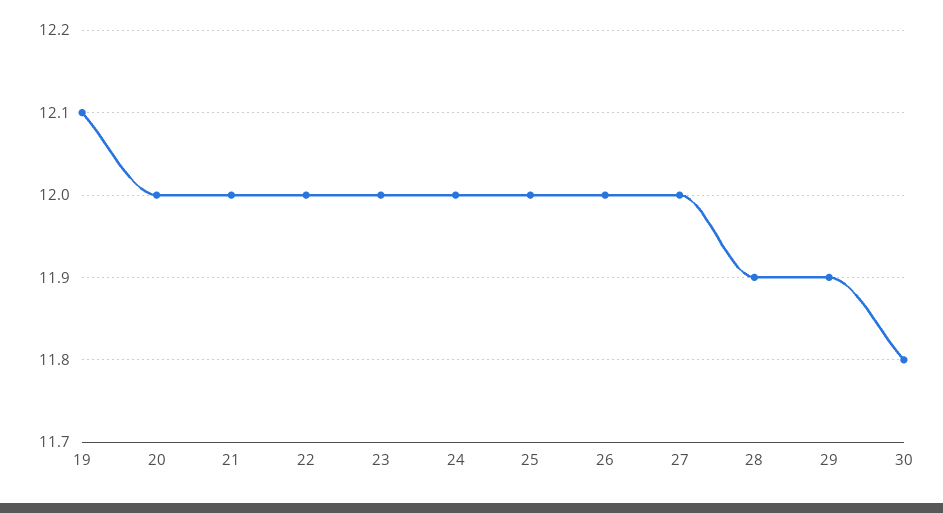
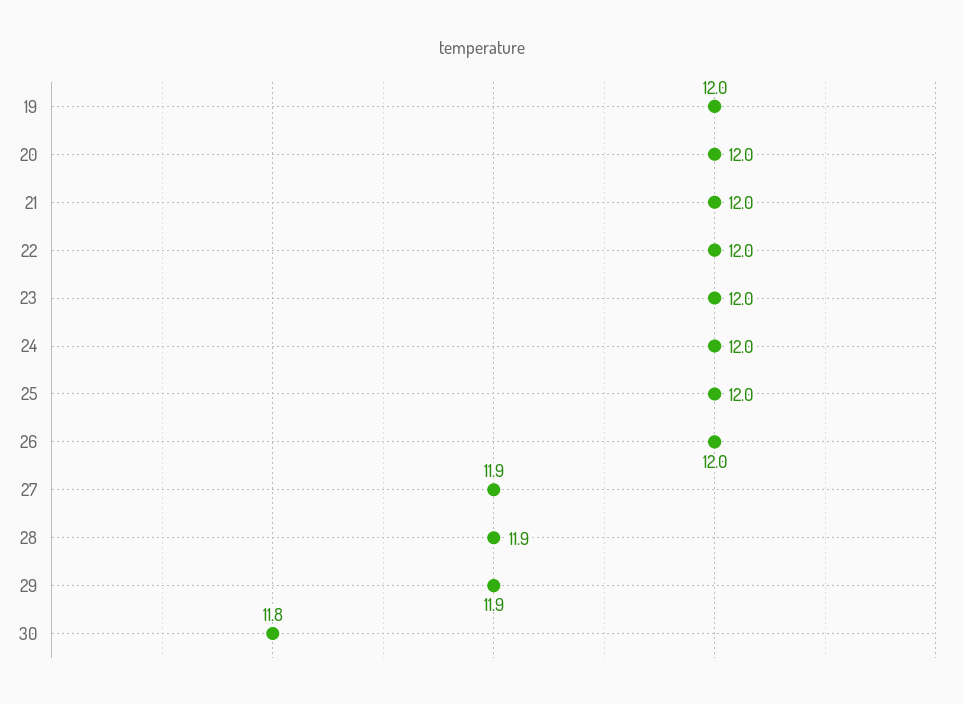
  {
-   "19": 12.1,
+   "19": 12,
    "20": 12,
    "21": 12,
    "22": 12,
    "23": 12,
    "24": 12,
    "25": 12,
    "26": 12,
-   "27": 12,
+   "27": 11.9,
    "28": 11.9,
    "29": 11.9,
    "30": 11.8
  }

